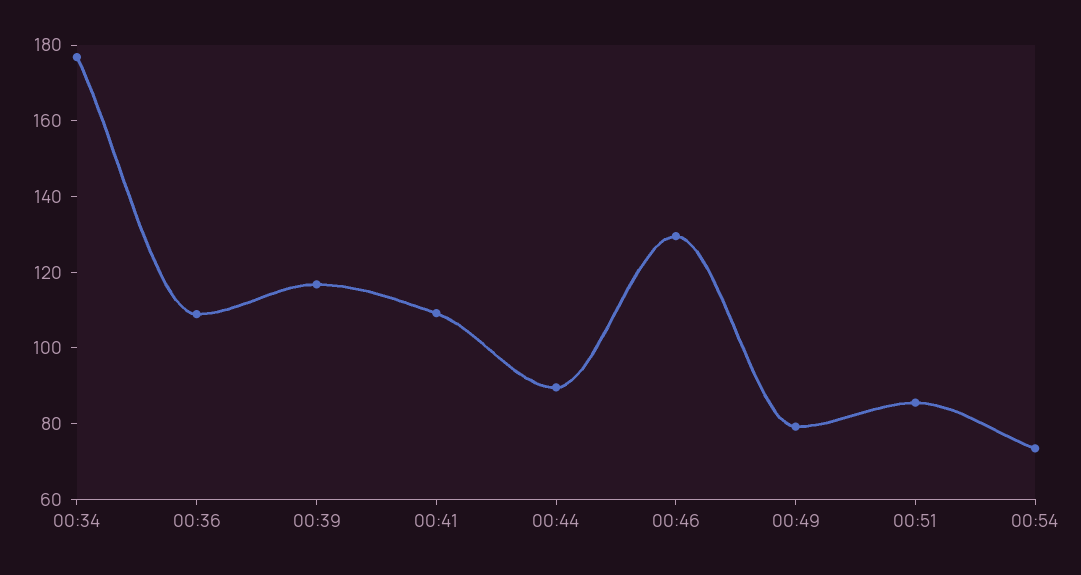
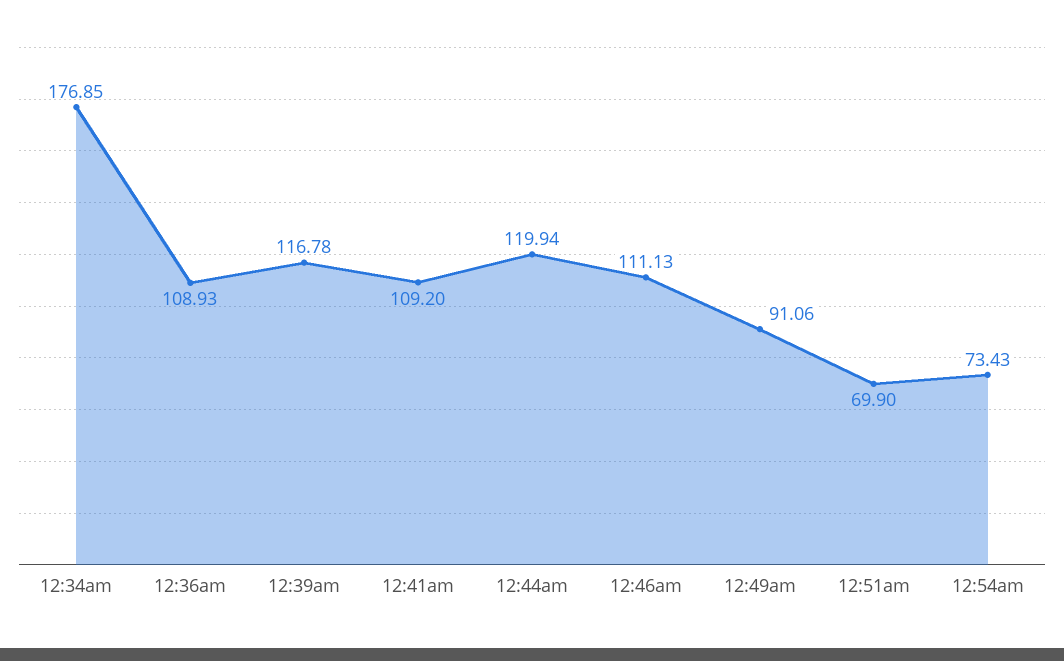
  {
    "00:34": 176.85,
    "00:36": 108.93,
    "00:39": 116.78,
    "00:41": 109.2,
-   "00:44": 90,
+   "00:44": 119.94,
-   "00:46": 130,
+   "00:46": 111.13,
-   "00:49": 80,
+   "00:49": 91.06,
-   "00:51": 85,
+   "00:51": 69.9,
    "00:54": 73.43
  }

